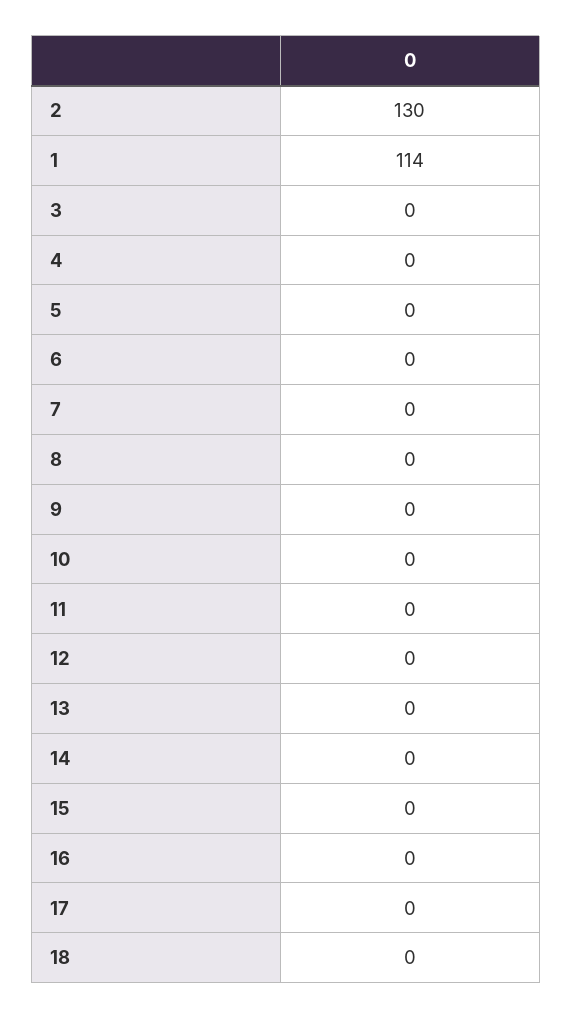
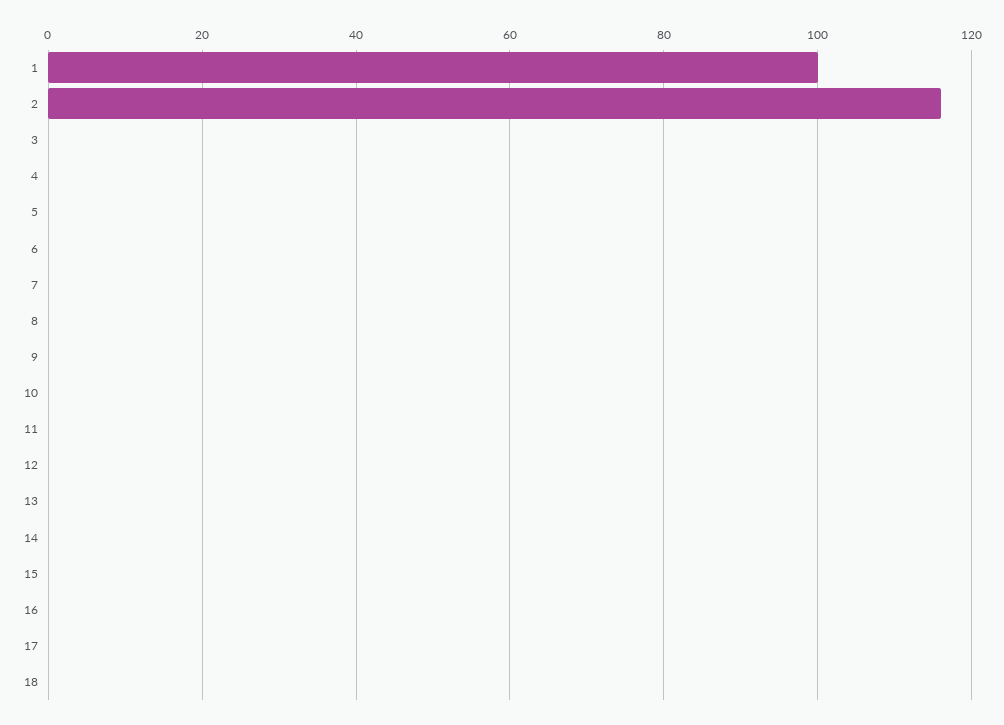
  {
-   "2": 130,
+   "2": 115,
-   "1": 114,
+   "1": 100,
    "3": 0,
    "4": 0,
    "5": 0,
    "6": 0,
    "7": 0,
    "8": 0,
    "9": 0,
    "10": 0,
    "11": 0,
    "12": 0,
    "13": 0,
    "14": 0,
    "15": 0,
    "16": 0,
    "17": 0,
    "18": 0
  }

